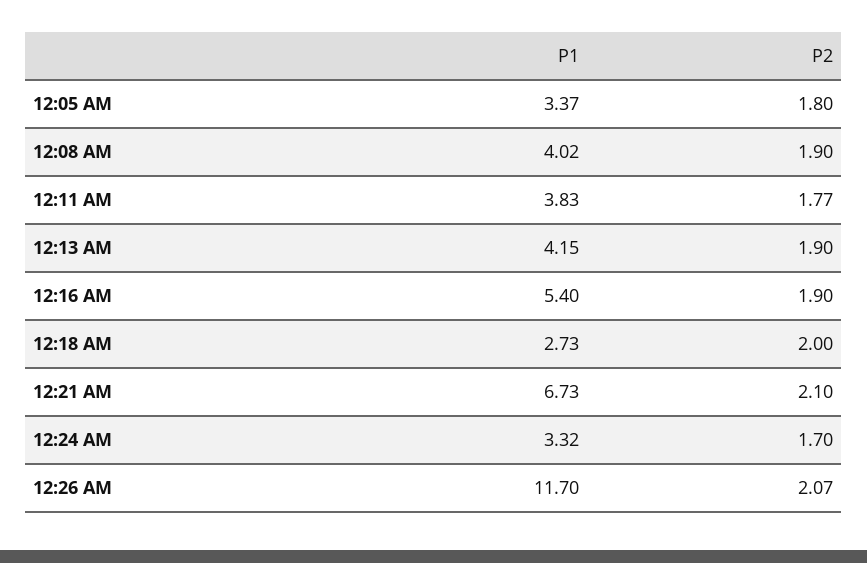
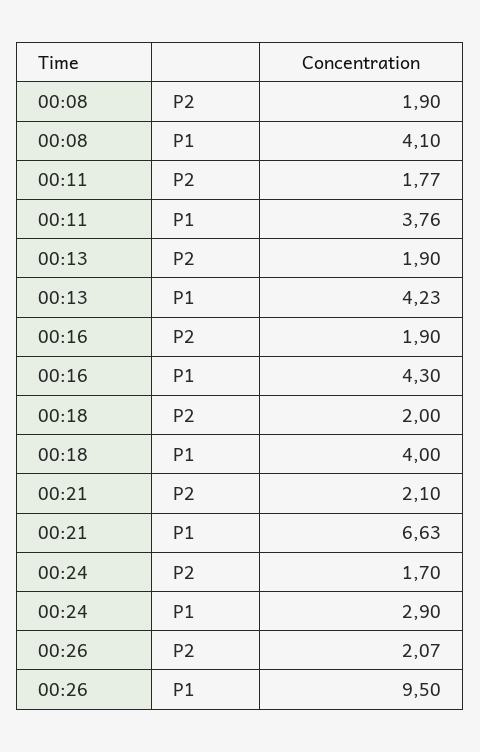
  {
    "P1": {
-     "12:05 AM": 3.37,
-     "12:08 AM": 4.02,
+     "12:08 AM": 4.1,
-     "12:11 AM": 3.83,
+     "12:11 AM": 3.76,
-     "12:13 AM": 4.15,
+     "12:13 AM": 4.23,
-     "12:16 AM": 5.4,
+     "12:16 AM": 4.3,
-     "12:18 AM": 2.73,
+     "12:18 AM": 4,
-     "12:21 AM": 6.73,
+     "12:21 AM": 6.63,
-     "12:24 AM": 3.32,
+     "12:24 AM": 2.9,
-     "12:26 AM": 11.7
+     "12:26 AM": 9.5
    },
    "P2": {
-     "12:05 AM": 1.8,
      "12:08 AM": 1.9,
      "12:11 AM": 1.77,
      "12:13 AM": 1.9,
      "12:16 AM": 1.9,
      "12:18 AM": 2,
      "12:21 AM": 2.1,
      "12:24 AM": 1.7,
      "12:26 AM": 2.07
    }
  }

